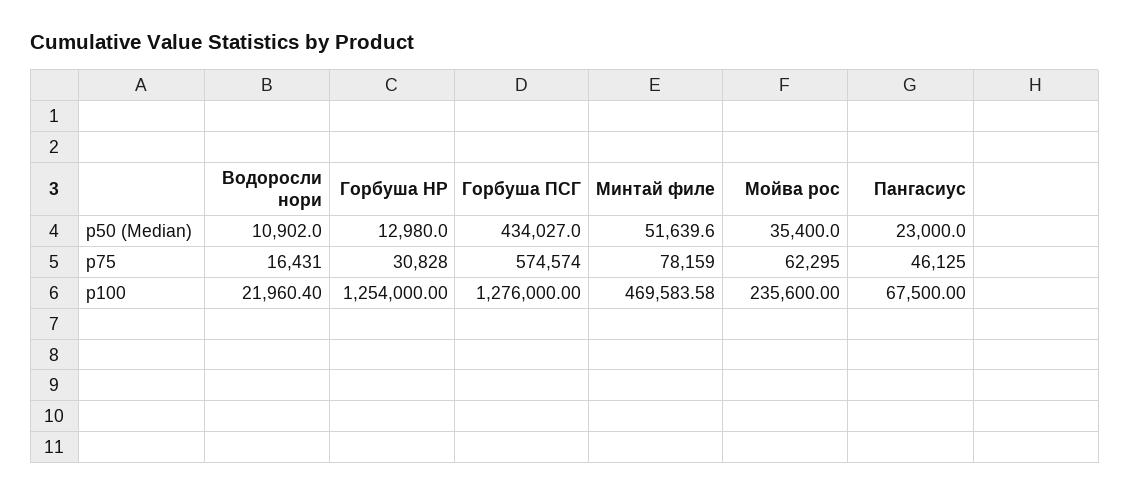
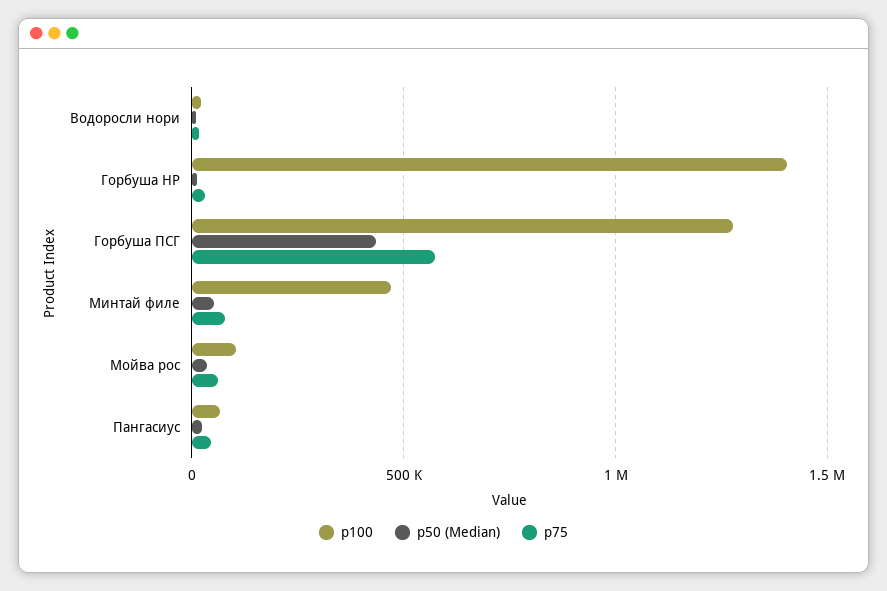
  {
    "p50 (Median)": {
      "Водоросли нори": 10902,
      "Горбуша НР": 12980,
      "Горбуша ПСГ": 434027,
      "Минтай филе": 51639.6,
      "Мойва рос": 35400,
      "Пангасиус": 23000
    },
    "p75": {
      "Водоросли нори": 16431,
      "Горбуша НР": 30828,
      "Горбуша ПСГ": 574574,
      "Минтай филе": 78159,
      "Мойва рос": 62295,
      "Пангасиус": 46125
    },
    "p100": {
      "Водоросли нори": 21960.4,
-     "Горбуша НР": 1254000,
+     "Горбуша НР": 1400000,
      "Горбуша ПСГ": 1276000,
      "Минтай филе": 469583.58,
-     "Мойва рос": 235600,
+     "Мойва рос": 100000,
      "Пангасиус": 67500
    }
  }

